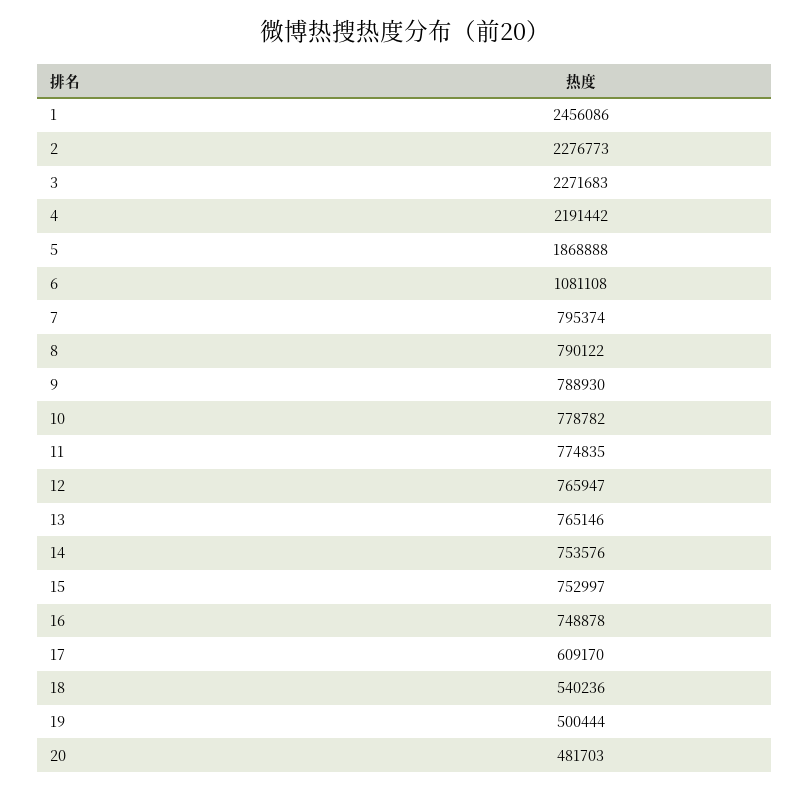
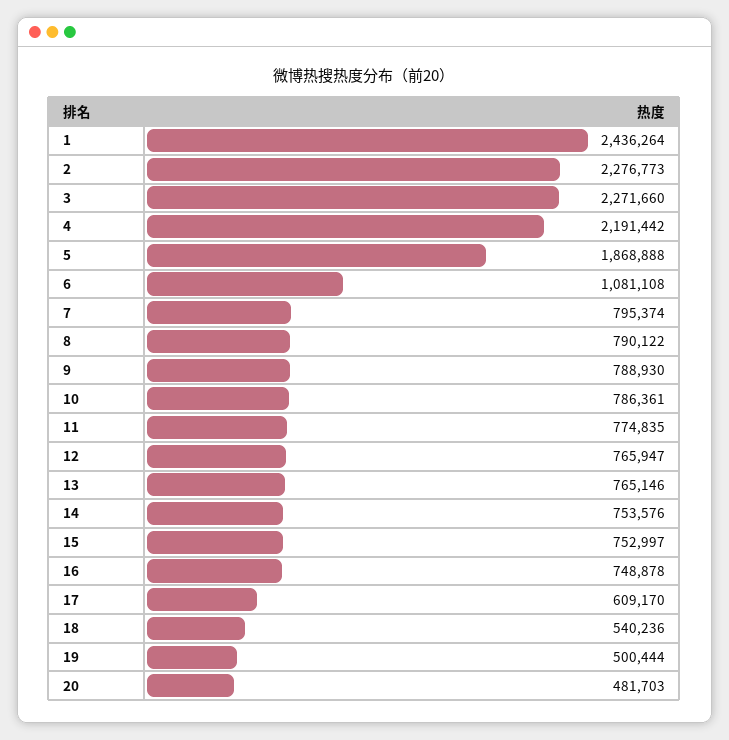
  {
-   "1": 2456086,
+   "1": 2436264,
    "2": 2276773,
-   "3": 2271683,
+   "3": 2271660,
    "4": 2191442,
    "5": 1868888,
    "6": 1081108,
    "7": 795374,
    "8": 790122,
    "9": 788930,
-   "10": 778782,
+   "10": 786361,
    "11": 774835,
    "12": 765947,
    "13": 765146,
    "14": 753576,
    "15": 752997,
    "16": 748878,
    "17": 609170,
    "18": 540236,
    "19": 500444,
    "20": 481703
  }

